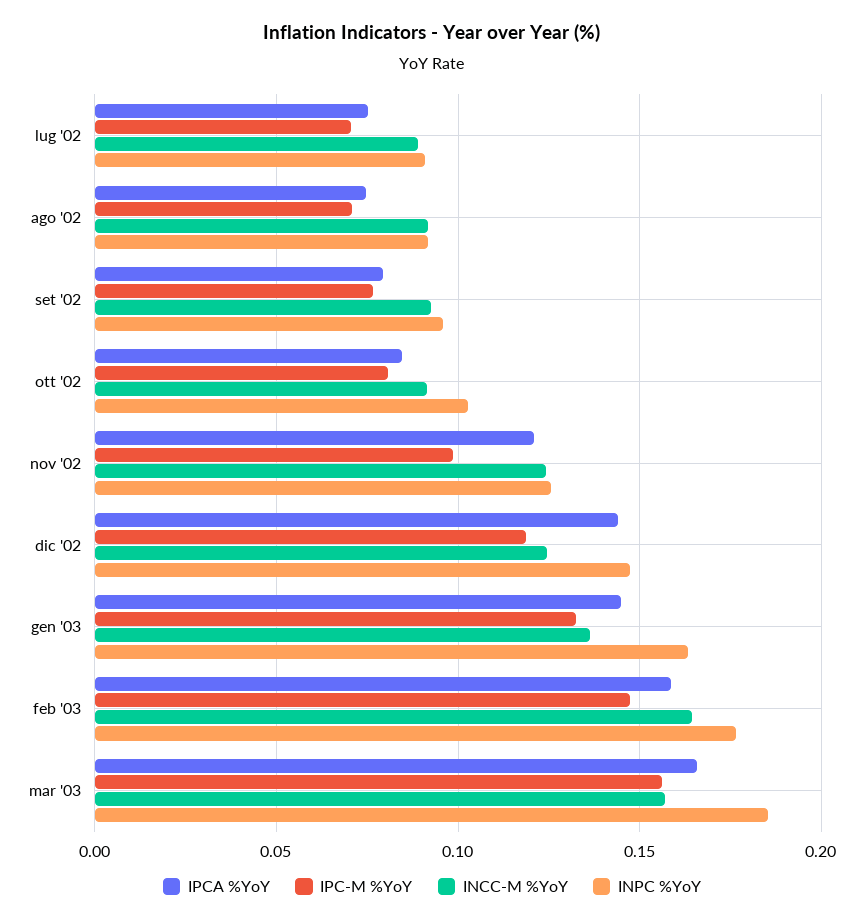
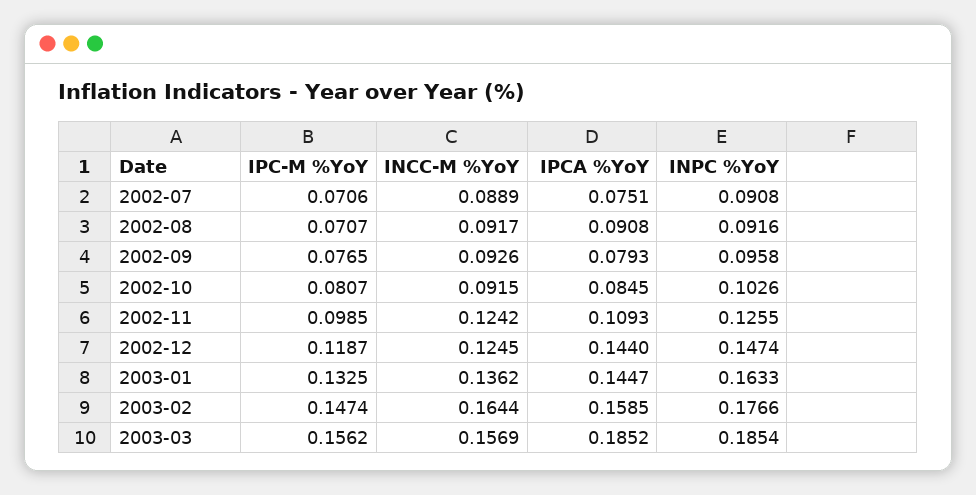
  {
    "IPCA %YoY": {
      "lug '02": 0.0751,
-     "ago '02": 0.075,
+     "ago '02": 0.0908,
      "set '02": 0.0793,
      "ott '02": 0.0845,
-     "nov '02": 0.12,
+     "nov '02": 0.1093,
      "dic '02": 0.144,
      "gen '03": 0.1447,
      "feb '03": 0.1585,
-     "mar '03": 0.165
+     "mar '03": 0.1852
    },
    "IPC-M %YoY": {
      "lug '02": 0.0706,
      "ago '02": 0.0707,
      "set '02": 0.0765,
      "ott '02": 0.0807,
      "nov '02": 0.0985,
      "dic '02": 0.1187,
      "gen '03": 0.1325,
      "feb '03": 0.1474,
      "mar '03": 0.1562
    },
    "INCC-M %YoY": {
      "lug '02": 0.0889,
      "ago '02": 0.0917,
      "set '02": 0.0926,
      "ott '02": 0.0915,
      "nov '02": 0.1242,
      "dic '02": 0.1245,
      "gen '03": 0.1362,
      "feb '03": 0.1644,
      "mar '03": 0.1569
    },
    "INPC %YoY": {
      "lug '02": 0.0908,
      "ago '02": 0.0916,
      "set '02": 0.0958,
      "ott '02": 0.1026,
      "nov '02": 0.1255,
      "dic '02": 0.1474,
      "gen '03": 0.1633,
      "feb '03": 0.1766,
      "mar '03": 0.1854
    }
  }

